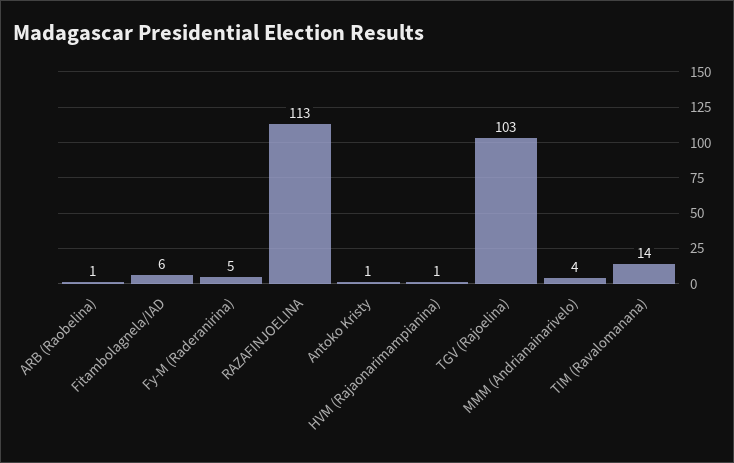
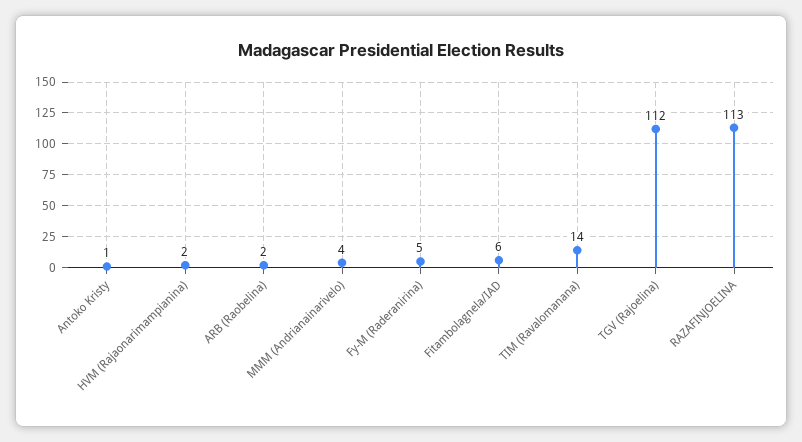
  {
-   "ARB (Raobelina)": 1,
+   "ARB (Raobelina)": 2,
    "Fitambolagnela/IAD": 6,
    "Fy-M (Raderanirina)": 5,
    "RAZAFINJOELINA": 113,
    "Antoko Kristy": 1,
-   "HVM (Rajaonarimampianina)": 1,
+   "HVM (Rajaonarimampianina)": 2,
-   "TGV (Rajoelina)": 103,
+   "TGV (Rajoelina)": 112,
    "MMM (Andrianainarivelo)": 4,
    "TIM (Ravalomanana)": 14
  }

